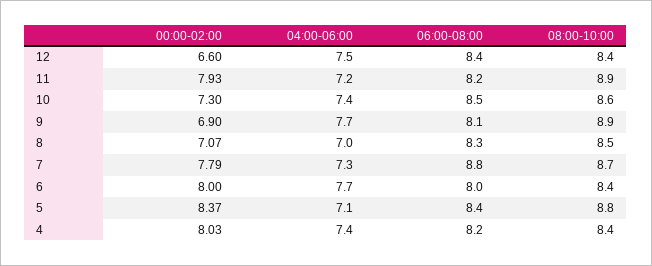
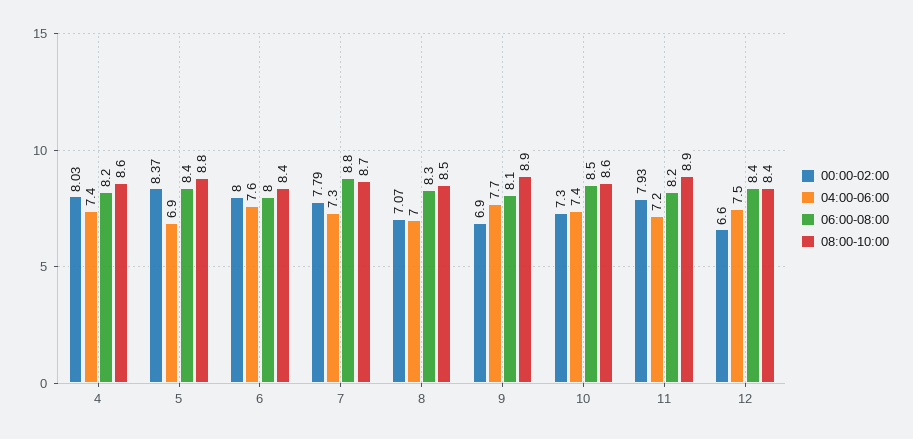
  {
    "00:00-02:00": {
      "12": 6.6,
      "11": 7.93,
      "10": 7.3,
      "9": 6.9,
      "8": 7.07,
      "7": 7.79,
      "6": 8,
      "5": 8.37,
      "4": 8.03
    },
    "04:00-06:00": {
      "12": 7.5,
      "11": 7.2,
      "10": 7.4,
      "9": 7.7,
      "8": 7,
      "7": 7.3,
-     "6": 7.7,
+     "6": 7.6,
-     "5": 7.1,
+     "5": 6.9,
      "4": 7.4
    },
    "06:00-08:00": {
      "12": 8.4,
      "11": 8.2,
      "10": 8.5,
      "9": 8.1,
      "8": 8.3,
      "7": 8.8,
      "6": 8,
      "5": 8.4,
      "4": 8.2
    },
    "08:00-10:00": {
      "12": 8.4,
      "11": 8.9,
      "10": 8.6,
      "9": 8.9,
      "8": 8.5,
      "7": 8.7,
      "6": 8.4,
      "5": 8.8,
-     "4": 8.4
+     "4": 8.6
    }
  }

